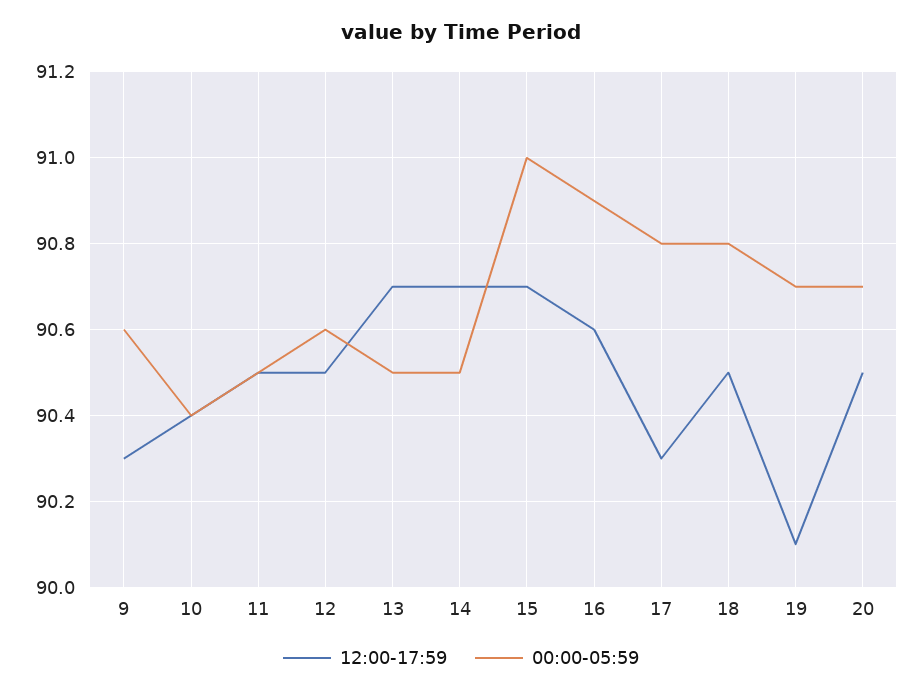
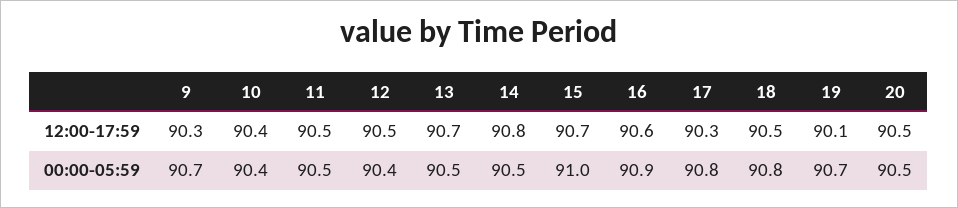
  {
    "12:00-17:59": {
      "9": 90.3,
      "10": 90.4,
      "11": 90.5,
      "12": 90.5,
      "13": 90.7,
-     "14": 90.7,
+     "14": 90.8,
      "15": 90.7,
      "16": 90.6,
      "17": 90.3,
      "18": 90.5,
      "19": 90.1,
      "20": 90.5
    },
    "00:00-05:59": {
-     "9": 90.6,
+     "9": 90.7,
      "10": 90.4,
      "11": 90.5,
-     "12": 90.6,
+     "12": 90.4,
      "13": 90.5,
      "14": 90.5,
      "15": 91,
      "16": 90.9,
      "17": 90.8,
      "18": 90.8,
      "19": 90.7,
-     "20": 90.7
+     "20": 90.5
    }
  }

